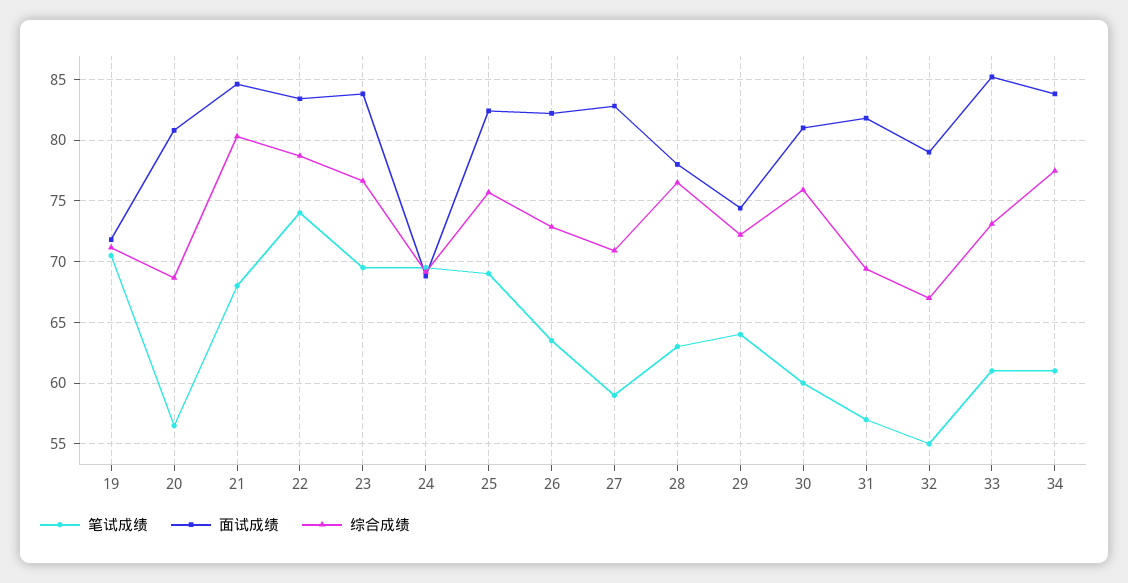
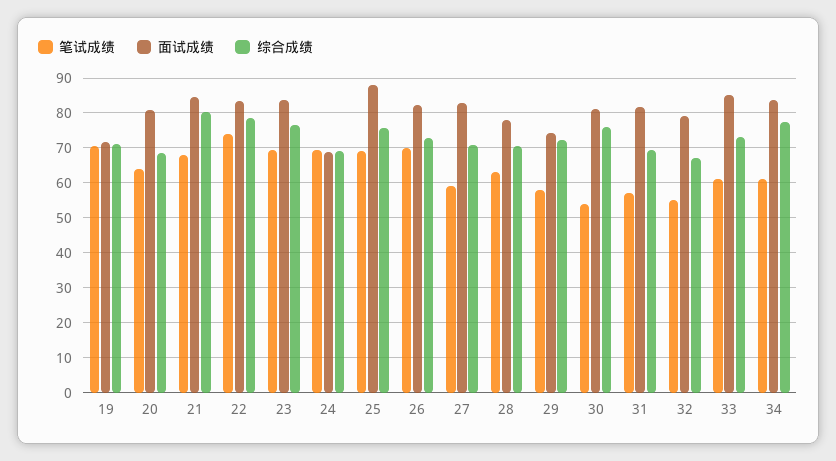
  {
    "笔试成绩": {
      "19": 70.5,
-     "20": 56.5,
+     "20": 64,
      "21": 68,
      "22": 74,
      "23": 69.5,
      "24": 69.5,
      "25": 69,
-     "26": 63.5,
+     "26": 70,
      "27": 59,
      "28": 63,
-     "29": 64,
+     "29": 58,
-     "30": 60,
+     "30": 54,
      "31": 57,
      "32": 55,
      "33": 61,
      "34": 61
    },
    "面试成绩": {
      "19": 72,
      "20": 81,
      "21": 84.5,
      "22": 83.5,
      "23": 84,
      "24": 69,
-     "25": 82.5,
+     "25": 88,
      "26": 82,
      "27": 83,
      "28": 78,
      "29": 74.5,
      "30": 81,
      "31": 82,
      "32": 79,
      "33": 85,
      "34": 84
    },
    "综合成绩": {
      "19": 71,
      "20": 68.5,
      "21": 80.5,
      "22": 78.5,
      "23": 76.5,
      "24": 69,
      "25": 75.5,
      "26": 73,
      "27": 71,
-     "28": 76.5,
+     "28": 70,
      "29": 72,
      "30": 76,
      "31": 69.5,
      "32": 67,
      "33": 73,
      "34": 77.5
    }
  }

